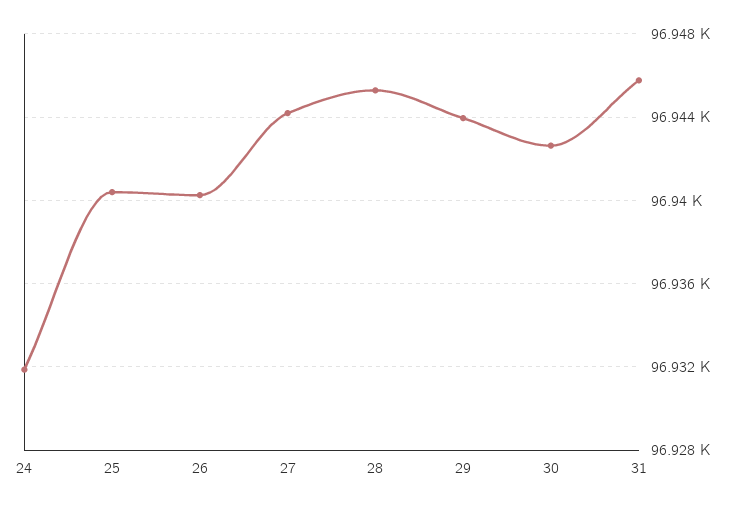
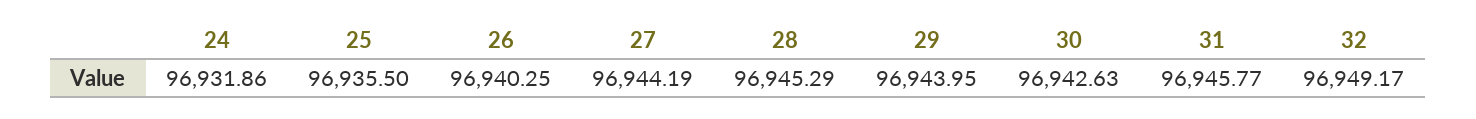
  {
    "24": 96931.86,
-   "25": 96940.5,
+   "25": 96935.5,
    "26": 96940.25,
    "27": 96944.19,
    "28": 96945.29,
    "29": 96943.95,
    "30": 96942.63,
-   "31": 96945.77
+   "31": 96945.77,
+   "32": 96949.17
  }

